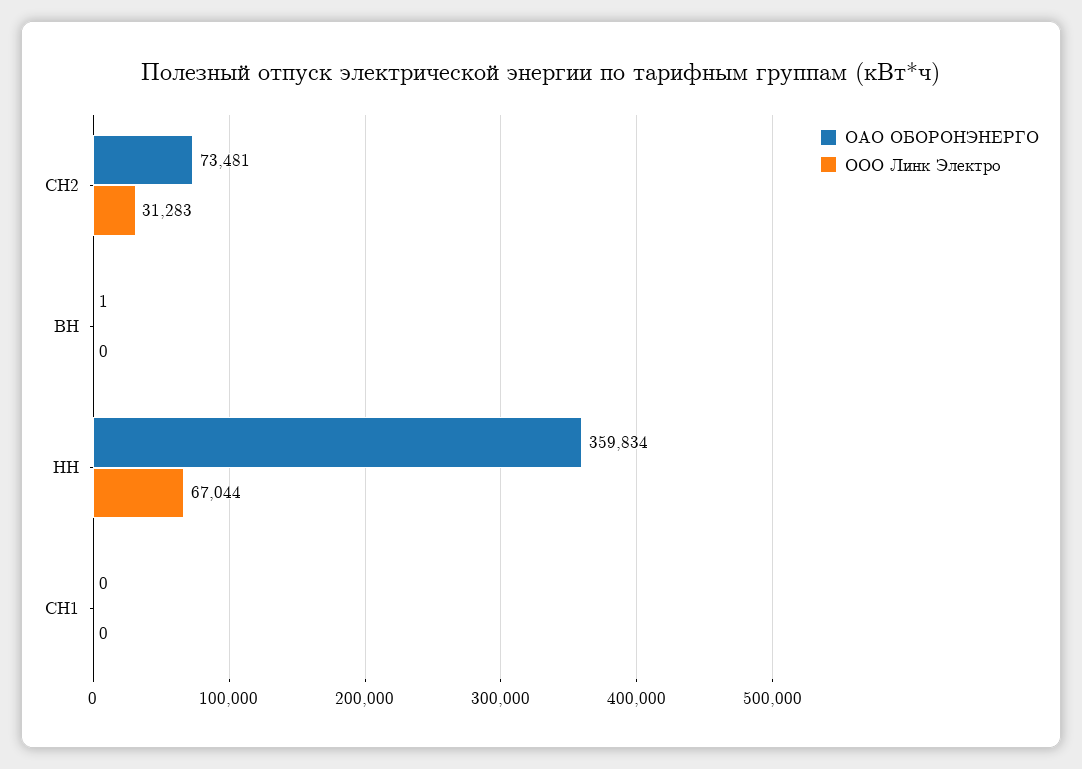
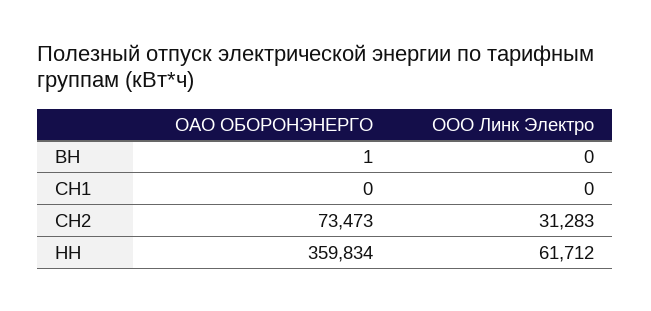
  {
    "ОАО ОБОРОНЭНЕРГО": {
-     "СН2": 73481,
+     "СН2": 73473,
      "ВН": 1,
      "НН": 359834,
      "СН1": 0
    },
    "ООО Линк Электро": {
      "СН2": 31283,
      "ВН": 0,
-     "НН": 67044,
+     "НН": 61712,
      "СН1": 0
    }
  }

